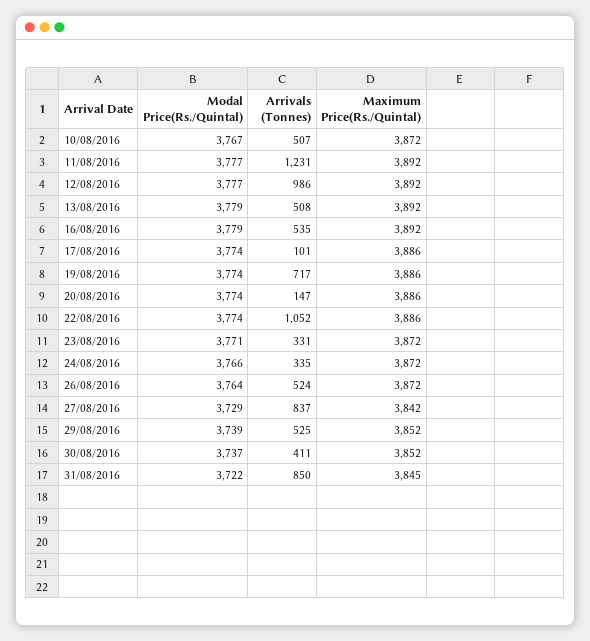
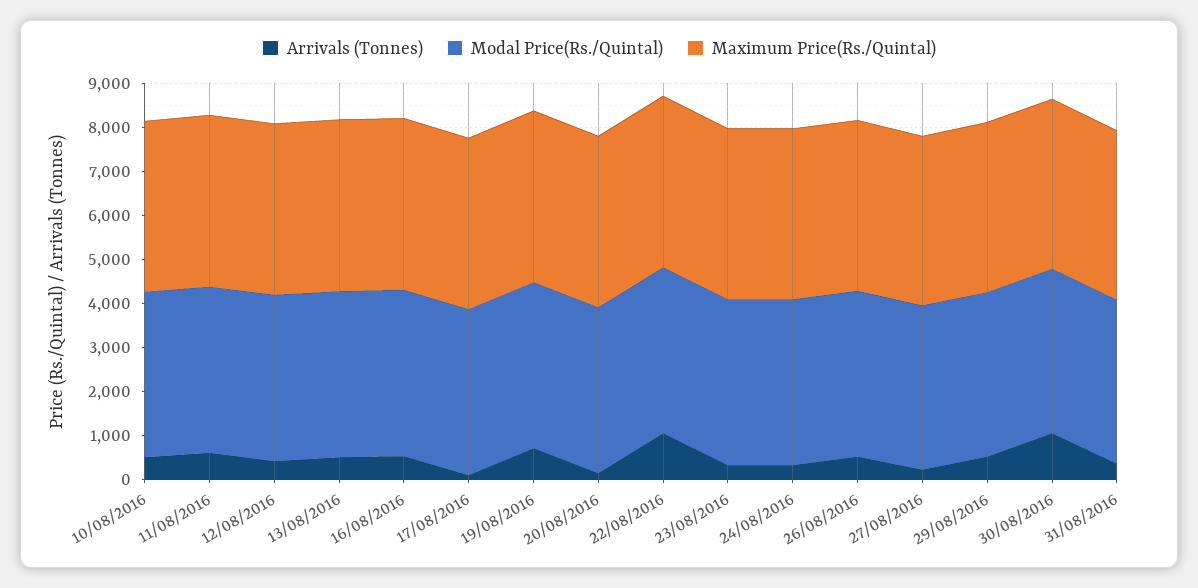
  {
    "Modal Price(Rs./Quintal)": {
      "10/08/2016": 3767,
      "11/08/2016": 3777,
      "12/08/2016": 3777,
      "13/08/2016": 3779,
      "16/08/2016": 3779,
      "17/08/2016": 3774,
      "19/08/2016": 3774,
      "20/08/2016": 3774,
      "22/08/2016": 3774,
      "23/08/2016": 3771,
      "24/08/2016": 3766,
      "26/08/2016": 3764,
      "27/08/2016": 3729,
      "29/08/2016": 3739,
      "30/08/2016": 3737,
      "31/08/2016": 3722
    },
    "Arrivals (Tonnes)": {
      "10/08/2016": 507,
-     "11/08/2016": 1231,
+     "11/08/2016": 600,
-     "12/08/2016": 986,
+     "12/08/2016": 400,
      "13/08/2016": 508,
      "16/08/2016": 535,
      "17/08/2016": 101,
      "19/08/2016": 717,
      "20/08/2016": 147,
      "22/08/2016": 1052,
      "23/08/2016": 331,
      "24/08/2016": 335,
      "26/08/2016": 524,
-     "27/08/2016": 837,
+     "27/08/2016": 200,
      "29/08/2016": 525,
-     "30/08/2016": 411,
+     "30/08/2016": 1000,
-     "31/08/2016": 850
+     "31/08/2016": 400
    },
    "Maximum Price(Rs./Quintal)": {
      "10/08/2016": 3872,
      "11/08/2016": 3892,
      "12/08/2016": 3892,
      "13/08/2016": 3892,
      "16/08/2016": 3892,
      "17/08/2016": 3886,
      "19/08/2016": 3886,
      "20/08/2016": 3886,
      "22/08/2016": 3886,
      "23/08/2016": 3872,
      "24/08/2016": 3872,
      "26/08/2016": 3872,
      "27/08/2016": 3842,
      "29/08/2016": 3852,
      "30/08/2016": 3852,
      "31/08/2016": 3845
    }
  }

